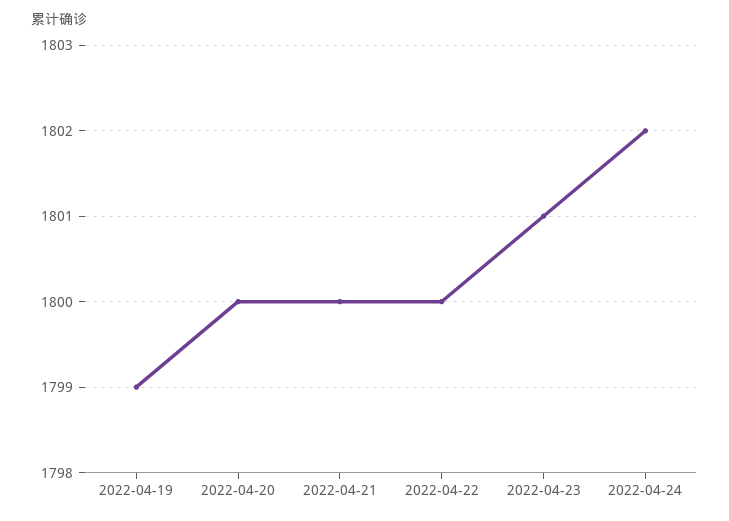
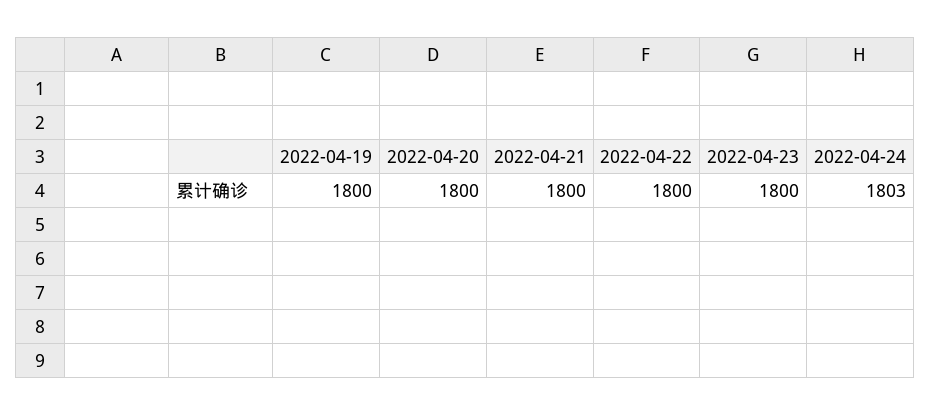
  {
-   "2022-04-19": 1799,
+   "2022-04-19": 1800,
    "2022-04-20": 1800,
    "2022-04-21": 1800,
    "2022-04-22": 1800,
-   "2022-04-23": 1801,
+   "2022-04-23": 1800,
-   "2022-04-24": 1802
+   "2022-04-24": 1803
  }

